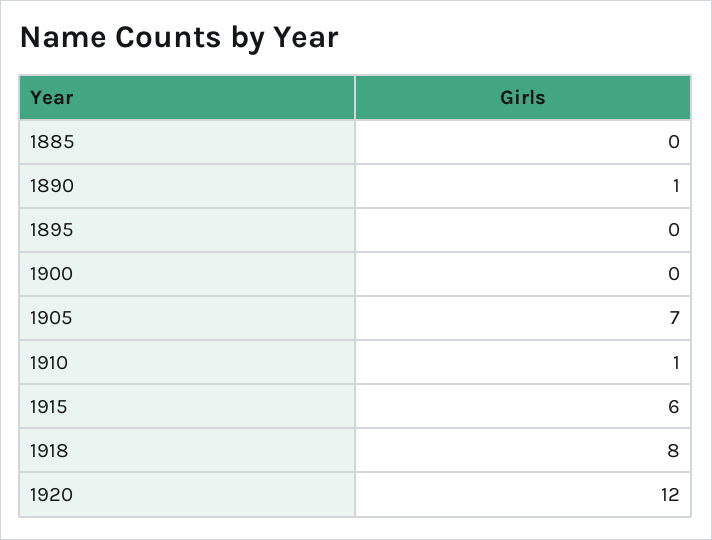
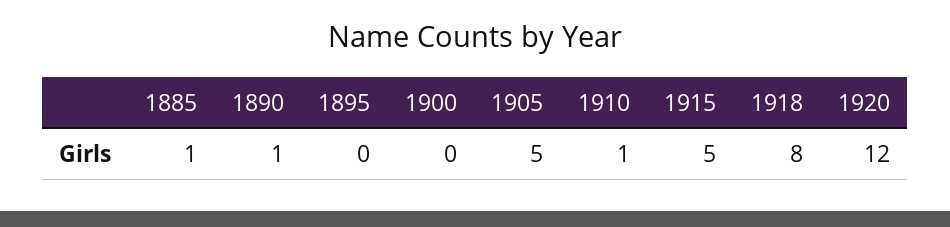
  {
-   "1885": 0,
+   "1885": 1,
    "1890": 1,
    "1895": 0,
    "1900": 0,
-   "1905": 7,
+   "1905": 5,
    "1910": 1,
-   "1915": 6,
+   "1915": 5,
    "1918": 8,
    "1920": 12
  }

